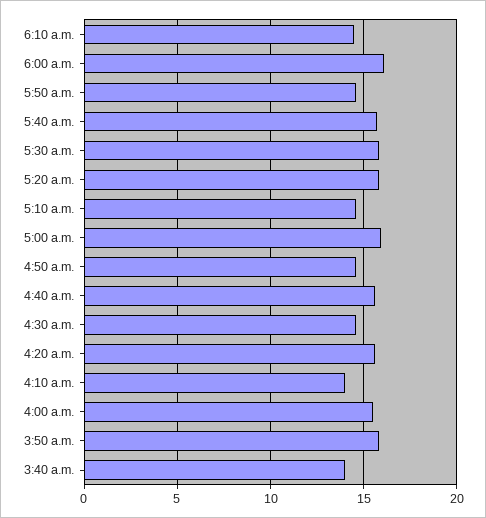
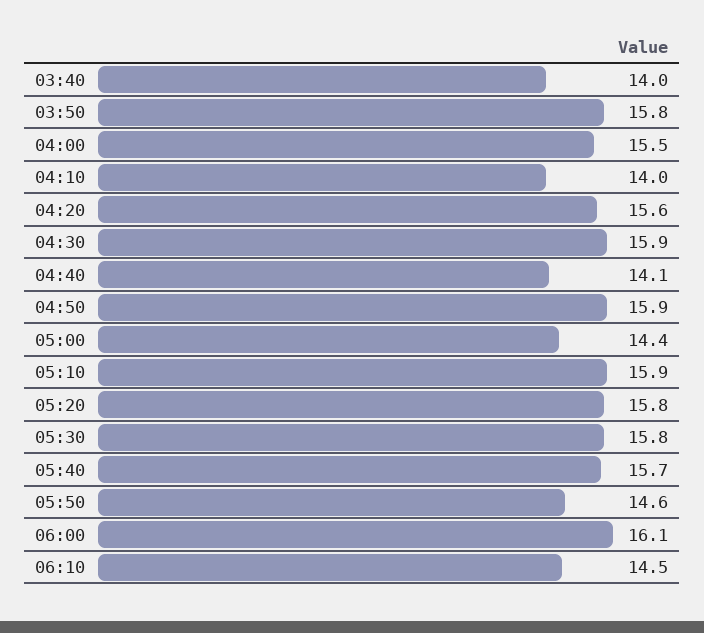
  {
    "6:10 a.m.": 14.5,
    "6:00 a.m.": 16.1,
    "5:50 a.m.": 14.6,
    "5:40 a.m.": 15.7,
    "5:30 a.m.": 15.8,
    "5:20 a.m.": 15.8,
-   "5:10 a.m.": 14.5,
+   "5:10 a.m.": 15.9,
-   "5:00 a.m.": 16,
+   "5:00 a.m.": 14.4,
-   "4:50 a.m.": 14.5,
+   "4:50 a.m.": 15.9,
-   "4:40 a.m.": 15.5,
+   "4:40 a.m.": 14.1,
-   "4:30 a.m.": 14.5,
+   "4:30 a.m.": 15.9,
    "4:20 a.m.": 15.6,
    "4:10 a.m.": 14,
    "4:00 a.m.": 15.5,
    "3:50 a.m.": 15.8,
    "3:40 a.m.": 14
  }

